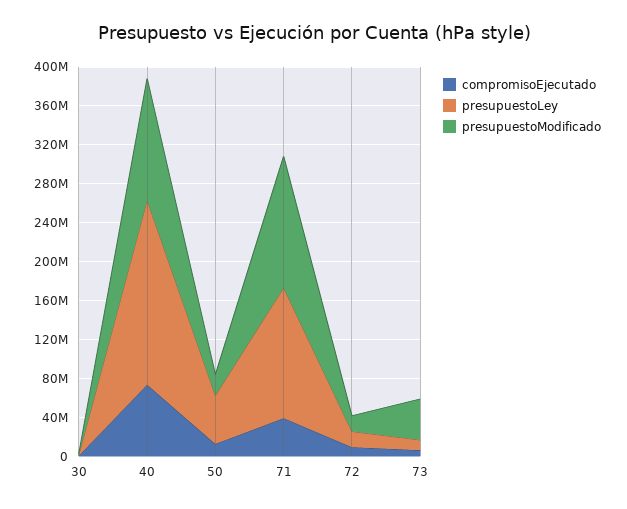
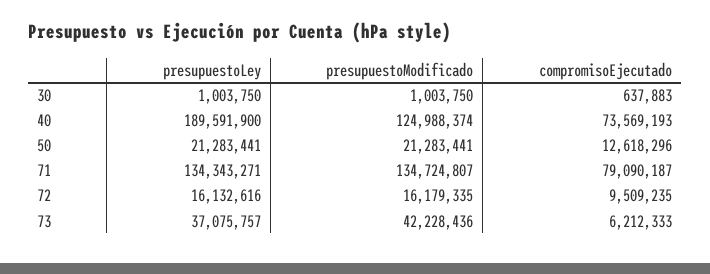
  {
    "compromisoEjecutado": {
      "30": 637883,
      "40": 73569193,
      "50": 12618296,
-     "71": 40000000,
+     "71": 79090187,
      "72": 9509235,
      "73": 6212333
    },
    "presupuestoLey": {
      "30": 1003750,
      "40": 189591900,
-     "50": 50000000,
+     "50": 21283441,
      "71": 134343271,
      "72": 16132616,
-     "73": 10000000
+     "73": 37075757
    },
    "presupuestoModificado": {
      "30": 1003750,
      "40": 124988374,
      "50": 21283441,
      "71": 134724807,
      "72": 16179335,
      "73": 42228436
    }
  }

